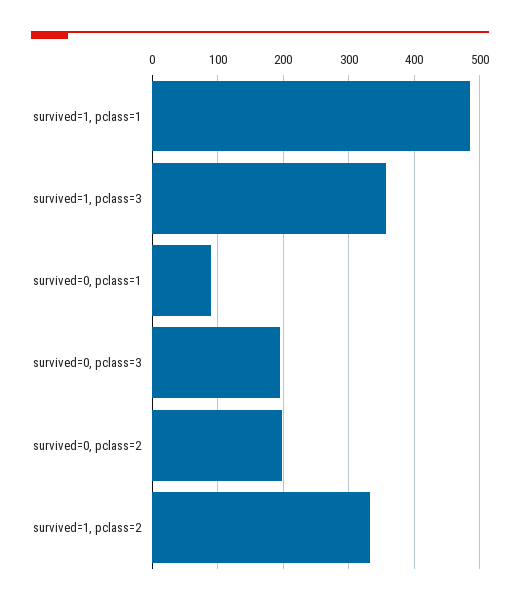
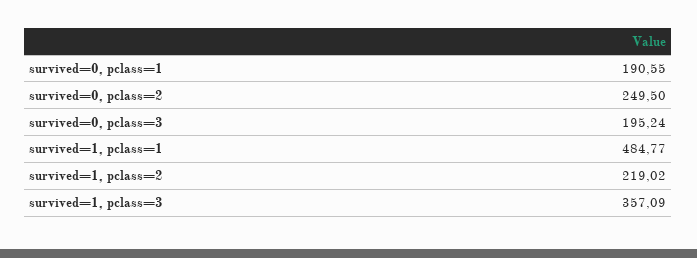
  {
    "survived=1, pclass=1": 484.77,
    "survived=1, pclass=3": 357.09,
-   "survived=0, pclass=1": 90,
+   "survived=0, pclass=1": 190.55,
    "survived=0, pclass=3": 195.24,
-   "survived=0, pclass=2": 200,
+   "survived=0, pclass=2": 249.5,
-   "survived=1, pclass=2": 330
+   "survived=1, pclass=2": 219.02
  }

